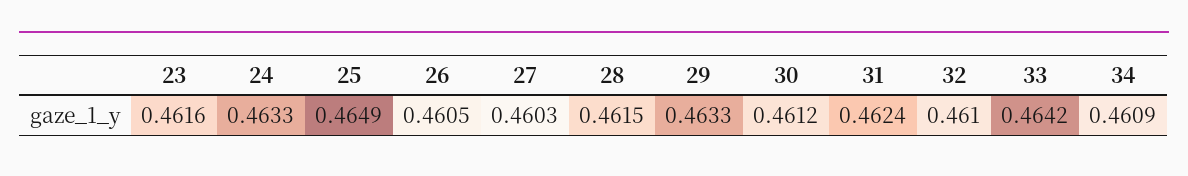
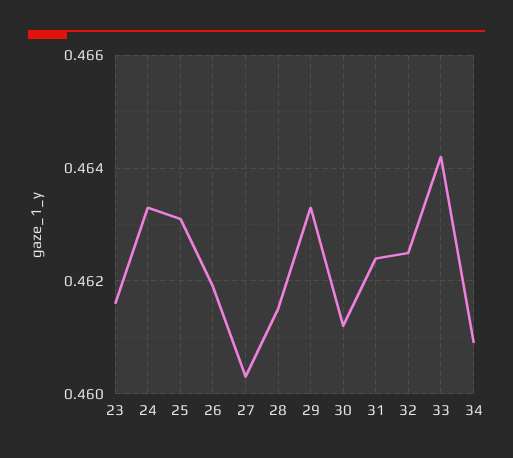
  {
    "23": 0.4616,
    "24": 0.4633,
-   "25": 0.4649,
+   "25": 0.463,
-   "26": 0.4605,
+   "26": 0.462,
    "27": 0.4603,
    "28": 0.4615,
    "29": 0.4633,
    "30": 0.4612,
    "31": 0.4624,
-   "32": 0.461,
+   "32": 0.4625,
    "33": 0.4642,
    "34": 0.4609
  }

